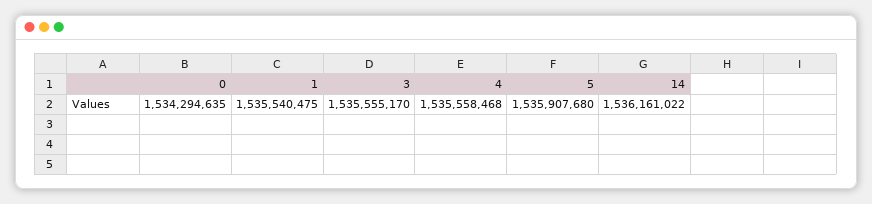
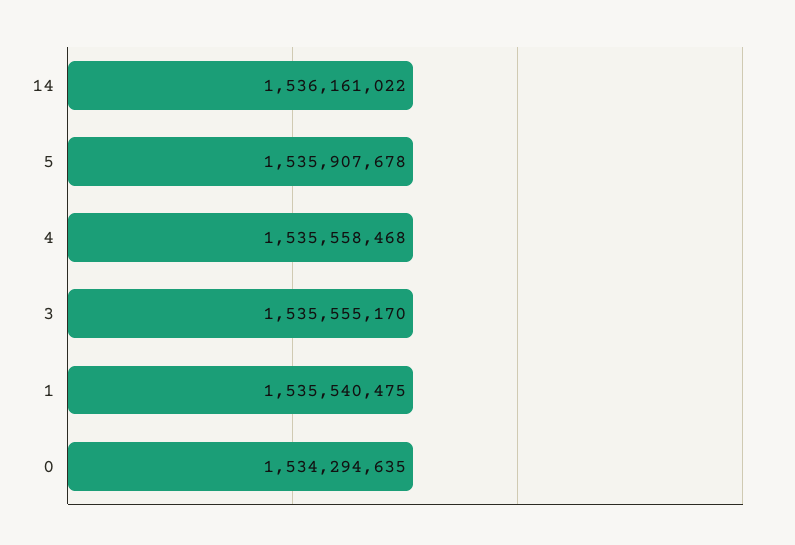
  {
    "0": 1534294635,
    "1": 1535540475,
    "3": 1535555170,
    "4": 1535558468,
-   "5": 1535907680,
+   "5": 1535907678,
    "14": 1536161022
  }

